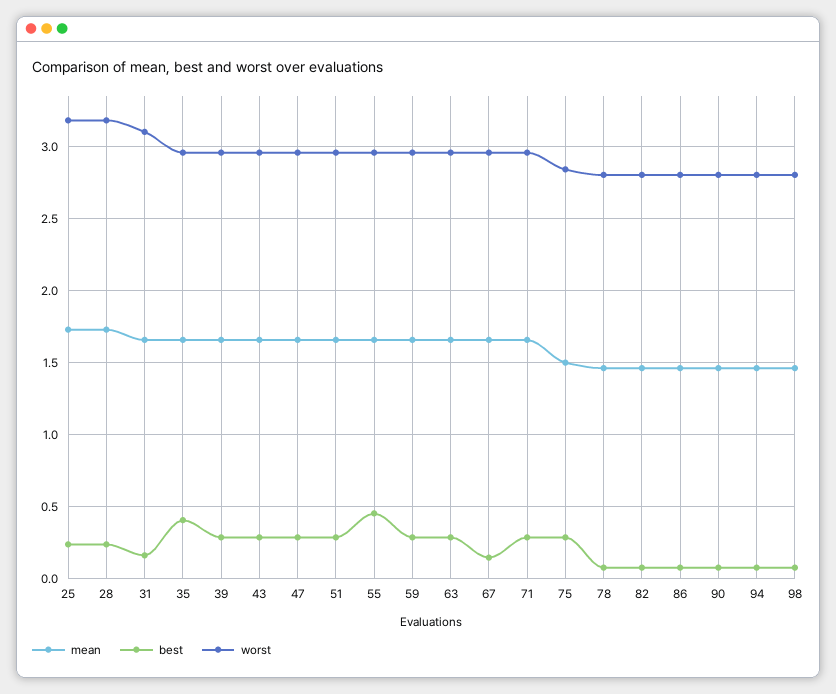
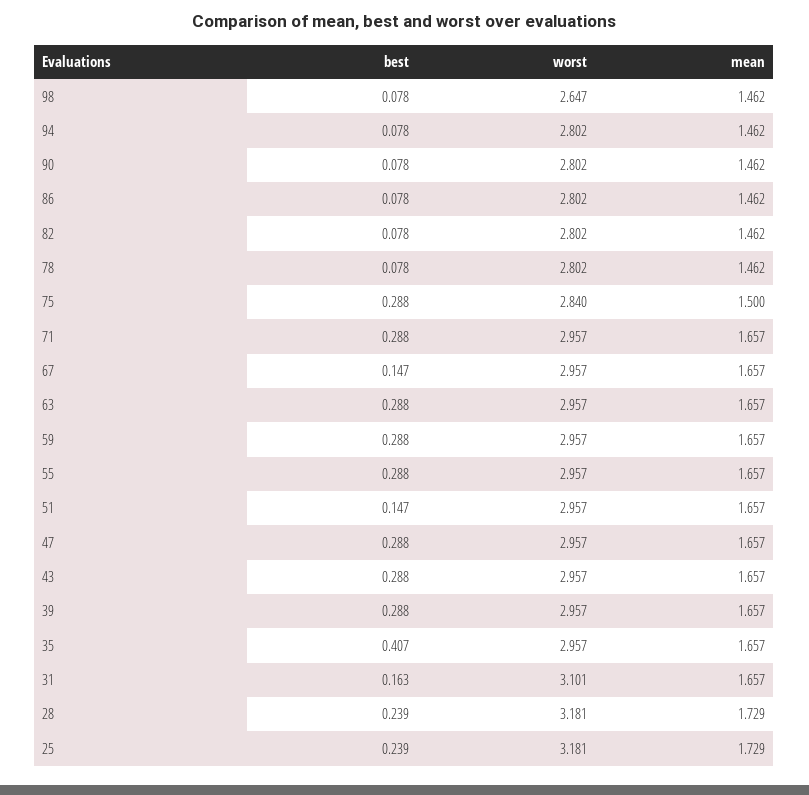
  {
    "mean": {
      "25": 1.729,
      "28": 1.729,
      "31": 1.657,
      "35": 1.657,
      "39": 1.657,
      "43": 1.657,
      "47": 1.657,
      "51": 1.657,
      "55": 1.657,
      "59": 1.657,
      "63": 1.657,
      "67": 1.657,
      "71": 1.657,
      "75": 1.5,
      "78": 1.462,
      "82": 1.462,
      "86": 1.462,
      "90": 1.462,
      "94": 1.462,
      "98": 1.462
    },
    "best": {
      "25": 0.239,
      "28": 0.239,
      "31": 0.163,
      "35": 0.407,
      "39": 0.288,
      "43": 0.288,
      "47": 0.288,
-     "51": 0.3,
+     "51": 0.147,
-     "55": 0.45,
+     "55": 0.288,
      "59": 0.288,
      "63": 0.288,
      "67": 0.147,
      "71": 0.288,
      "75": 0.288,
      "78": 0.078,
      "82": 0.078,
      "86": 0.078,
      "90": 0.078,
      "94": 0.078,
      "98": 0.078
    },
    "worst": {
      "25": 3.181,
      "28": 3.181,
      "31": 3.101,
      "35": 2.957,
      "39": 2.957,
      "43": 2.957,
      "47": 2.957,
      "51": 2.957,
      "55": 2.957,
      "59": 2.957,
      "63": 2.957,
      "67": 2.957,
      "71": 2.957,
      "75": 2.84,
      "78": 2.802,
      "82": 2.802,
      "86": 2.802,
      "90": 2.802,
      "94": 2.802,
-     "98": 2.8
+     "98": 2.647
    }
  }

